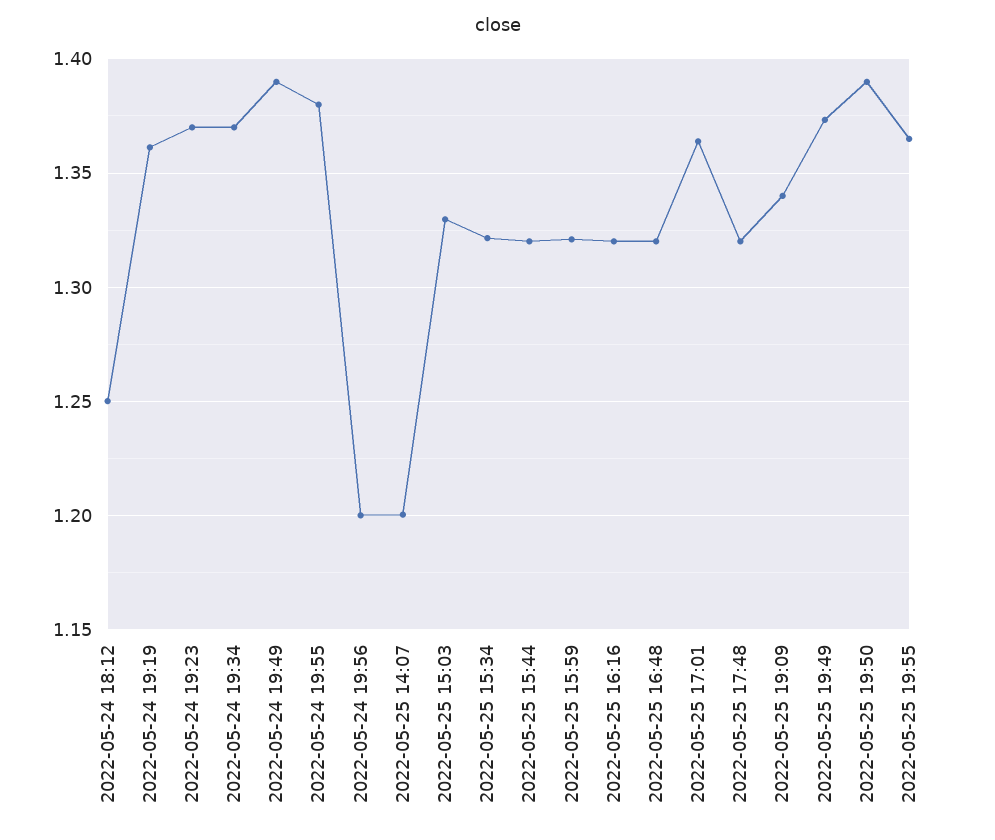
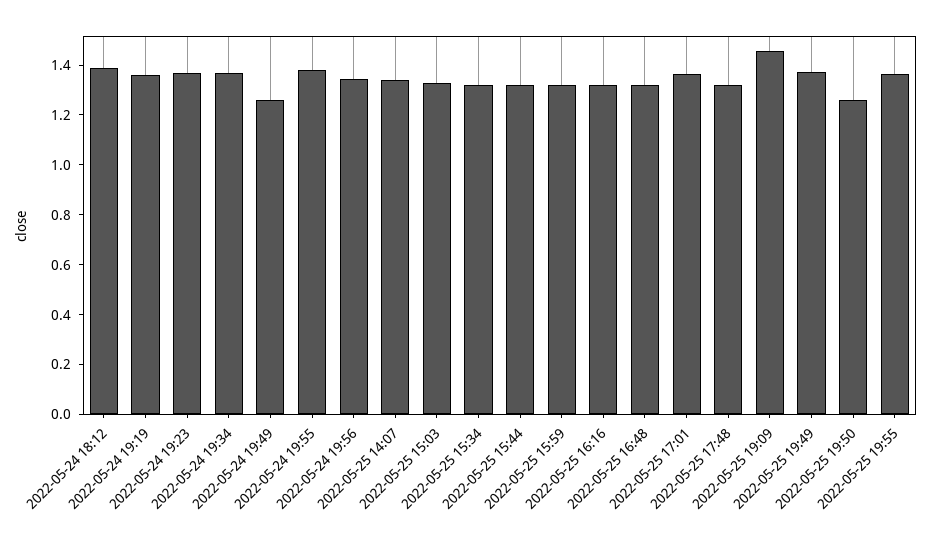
  {
-   "2022-05-24 18:12": 1.25,
+   "2022-05-24 18:12": 1.4,
    "2022-05-24 19:19": 1.36,
    "2022-05-24 19:23": 1.37,
    "2022-05-24 19:34": 1.37,
-   "2022-05-24 19:49": 1.39,
+   "2022-05-24 19:49": 1.25,
    "2022-05-24 19:55": 1.38,
-   "2022-05-24 19:56": 1.2,
+   "2022-05-24 19:56": 1.35,
-   "2022-05-25 14:07": 1.2,
+   "2022-05-25 14:07": 1.35,
    "2022-05-25 15:03": 1.33,
    "2022-05-25 15:34": 1.32,
    "2022-05-25 15:44": 1.32,
    "2022-05-25 15:59": 1.32,
    "2022-05-25 16:16": 1.32,
    "2022-05-25 16:48": 1.32,
    "2022-05-25 17:01": 1.365,
    "2022-05-25 17:48": 1.32,
-   "2022-05-25 19:09": 1.34,
+   "2022-05-25 19:09": 1.45,
    "2022-05-25 19:49": 1.375,
-   "2022-05-25 19:50": 1.39,
+   "2022-05-25 19:50": 1.25,
    "2022-05-25 19:55": 1.365
  }

